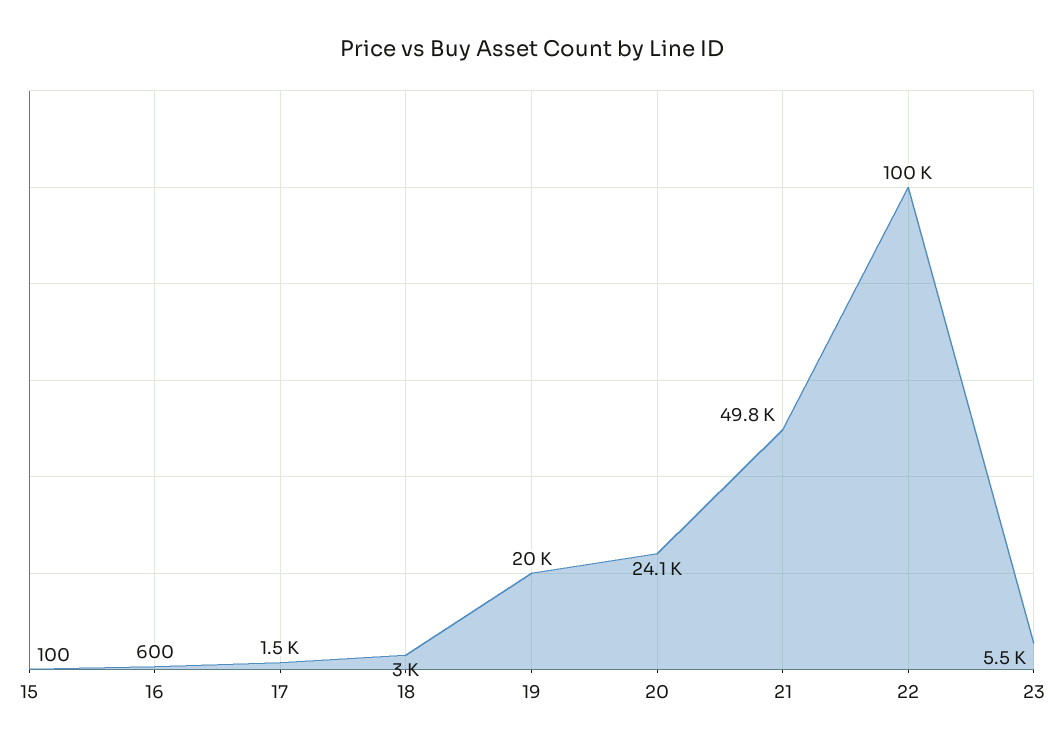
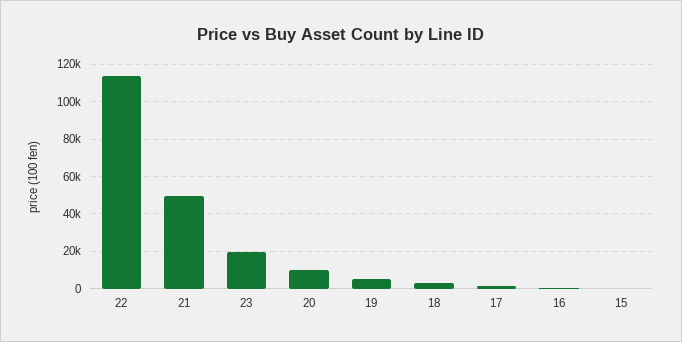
  {
    "15": 100,
    "16": 600,
    "17": 1500,
    "18": 3000,
-   "19": 20000,
+   "19": 5000,
-   "20": 24100,
+   "20": 10000,
    "21": 49800,
-   "22": 100000,
+   "22": 115000,
-   "23": 5500
+   "23": 20000
  }

